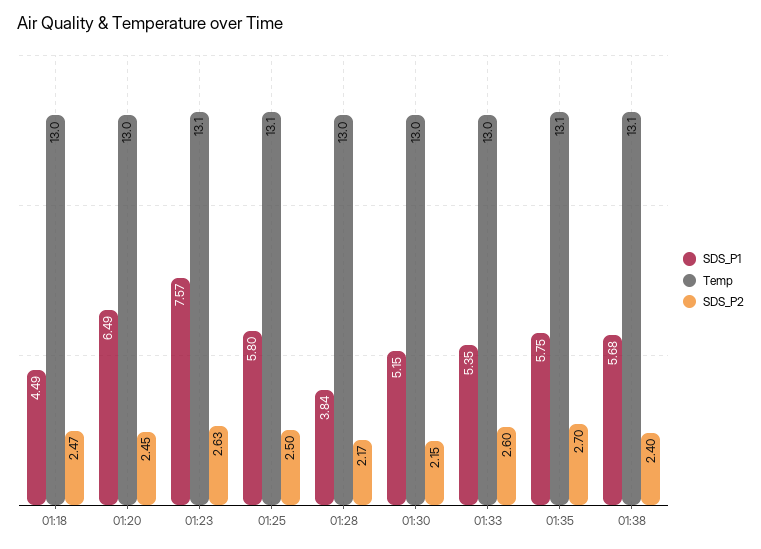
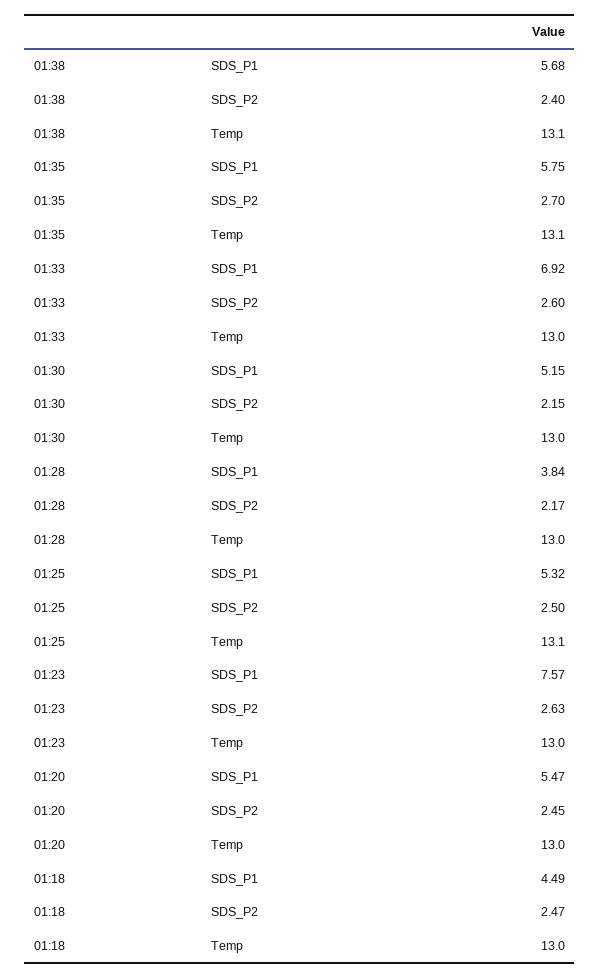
  {
    "SDS_P1": {
      "01:18": 4.49,
-     "01:20": 6.49,
+     "01:20": 5.47,
      "01:23": 7.57,
-     "01:25": 5.8,
+     "01:25": 5.32,
      "01:28": 3.84,
      "01:30": 5.15,
-     "01:33": 5.35,
+     "01:33": 6.92,
      "01:35": 5.75,
      "01:38": 5.68
    },
    "Temp": {
      "01:18": 13,
      "01:20": 13,
-     "01:23": 13.1,
+     "01:23": 13,
      "01:25": 13.1,
      "01:28": 13,
      "01:30": 13,
      "01:33": 13,
      "01:35": 13.1,
      "01:38": 13.1
    },
    "SDS_P2": {
      "01:18": 2.47,
      "01:20": 2.45,
      "01:23": 2.63,
      "01:25": 2.5,
      "01:28": 2.17,
      "01:30": 2.15,
      "01:33": 2.6,
      "01:35": 2.7,
      "01:38": 2.4
    }
  }

